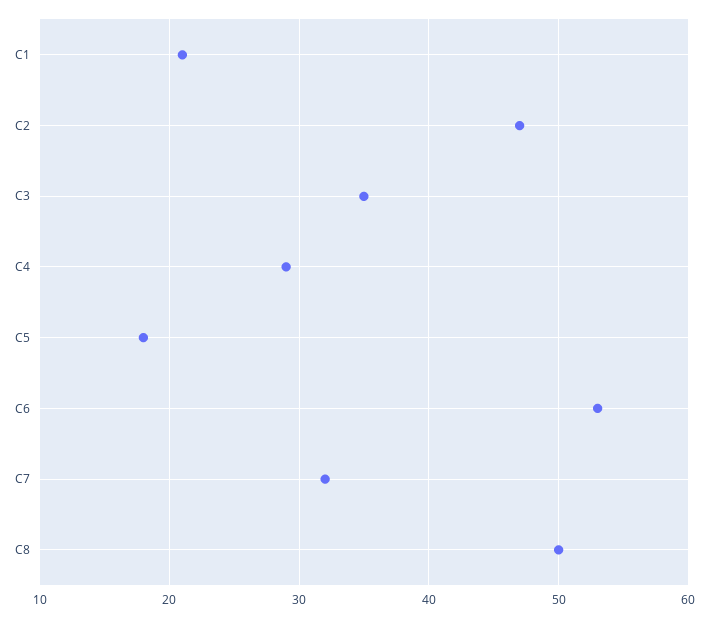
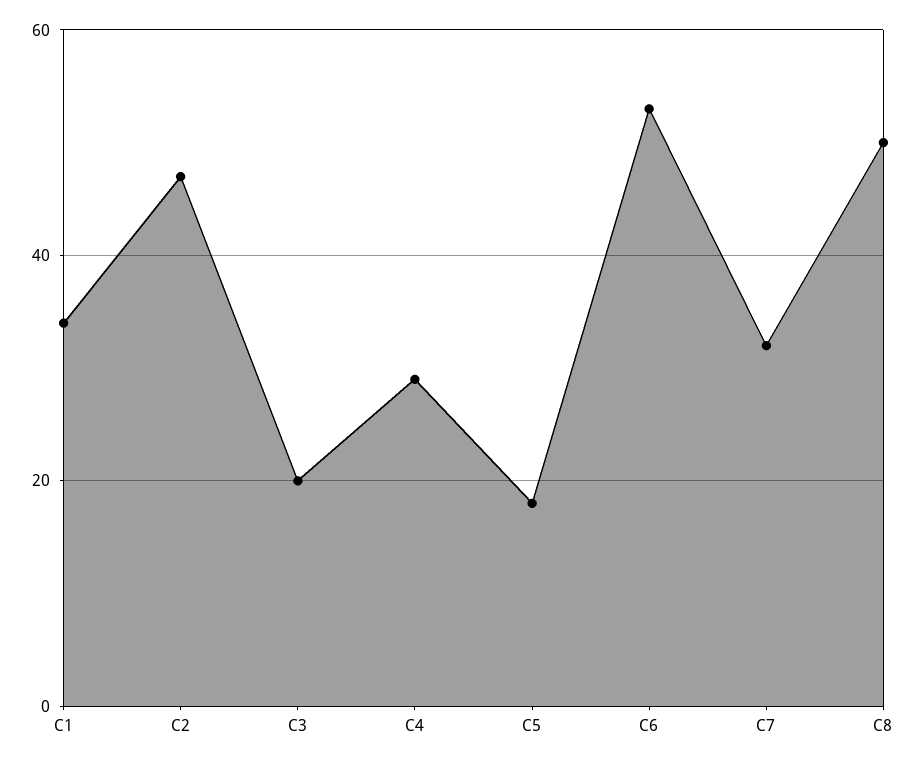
  {
-   "C1": 21,
+   "C1": 35,
    "C2": 47,
-   "C3": 35,
+   "C3": 20,
    "C4": 29,
    "C5": 18,
    "C6": 53,
    "C7": 32,
    "C8": 50
  }

